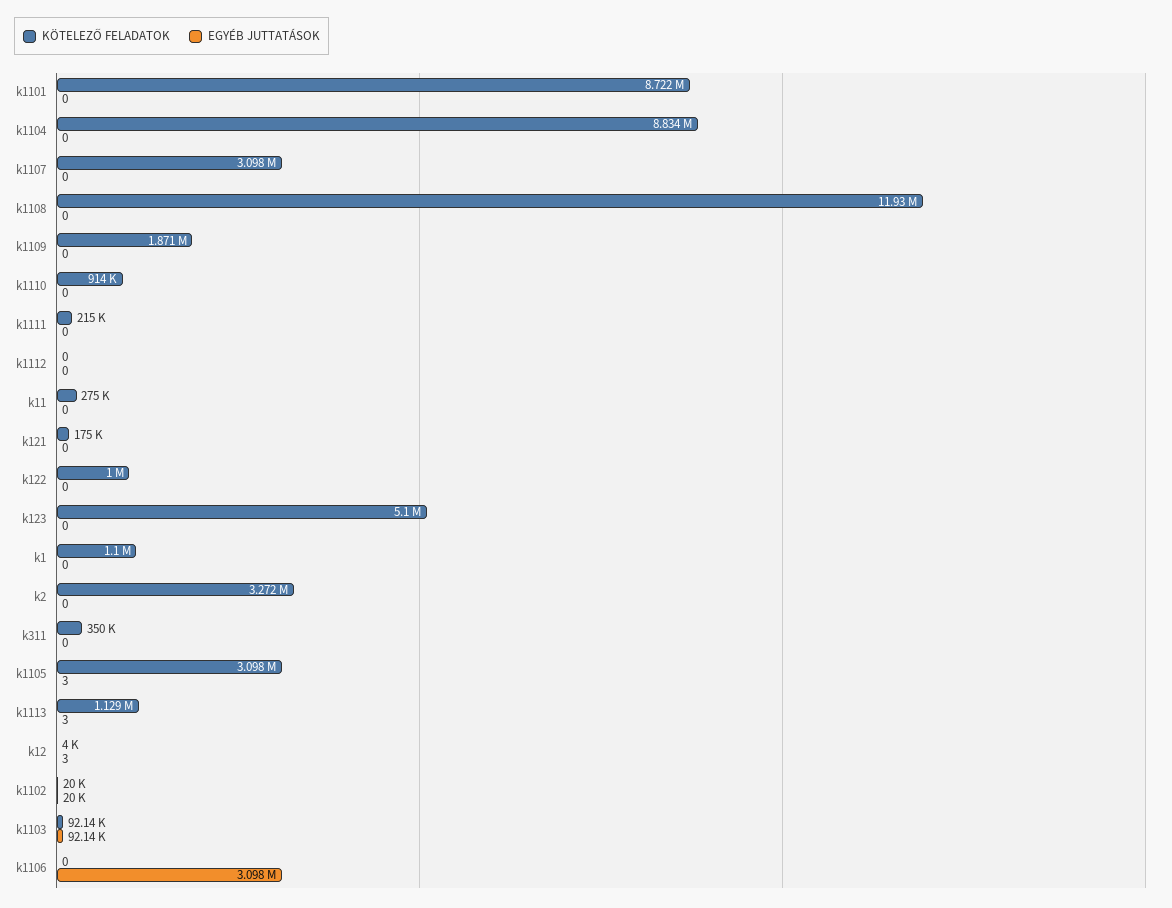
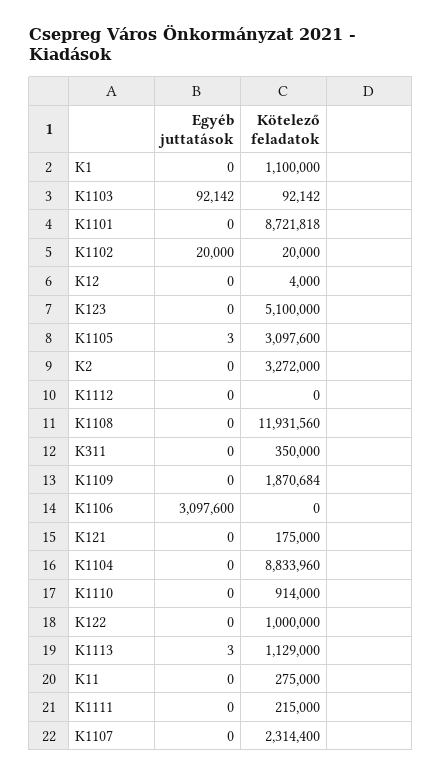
  {
    "KÖTELEZŐ FELADATOK": {
      "k1101": 8721818,
      "k1104": 8833960,
-     "k1107": 3098000,
+     "k1107": 2314400,
      "k1108": 11931560,
      "k1109": 1870684,
      "k1110": 914000,
      "k1111": 215000,
      "k1112": 0,
      "k11": 275000,
      "k121": 175000,
      "k122": 1000000,
      "k123": 5100000,
      "k1": 1100000,
      "k2": 3272000,
      "k311": 350000,
      "k1105": 3097600,
      "k1113": 1129000,
      "k12": 4000,
      "k1102": 20000,
      "k1103": 92142,
      "k1106": 0
    },
    "EGYÉB JUTTATÁSOK": {
      "k1101": 0,
      "k1104": 0,
      "k1107": 0,
      "k1108": 0,
      "k1109": 0,
      "k1110": 0,
      "k1111": 0,
      "k1112": 0,
      "k11": 0,
      "k121": 0,
      "k122": 0,
      "k123": 0,
      "k1": 0,
      "k2": 0,
      "k311": 0,
      "k1105": 3,
      "k1113": 3,
-     "k12": 3,
+     "k12": 0,
      "k1102": 20000,
      "k1103": 92142,
      "k1106": 3097600
    }
  }

